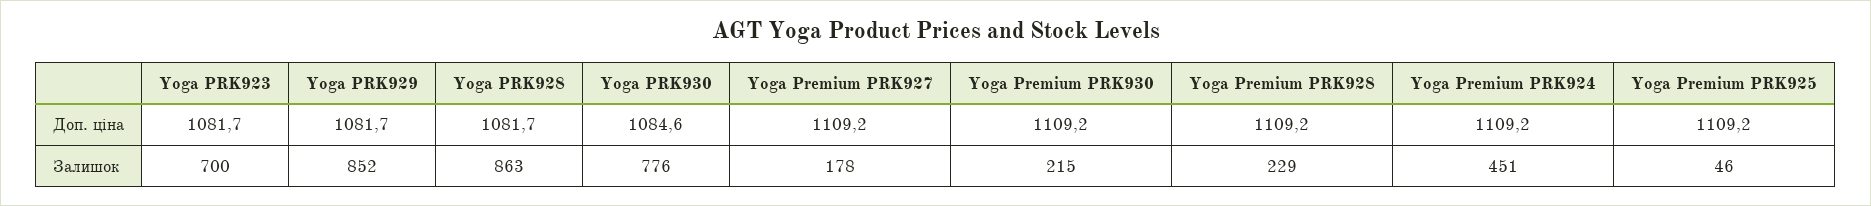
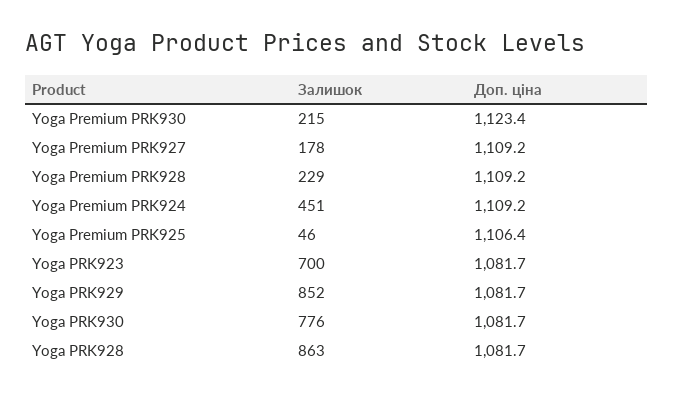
  {
    "Yoga PRK923": {
      "Доп. ціна": 1081.7,
      "Залишок": 700
    },
    "Yoga PRK929": {
      "Доп. ціна": 1081.7,
      "Залишок": 852
    },
    "Yoga PRK928": {
      "Доп. ціна": 1081.7,
      "Залишок": 863
    },
    "Yoga PRK930": {
-     "Доп. ціна": 1084.6,
+     "Доп. ціна": 1081.7,
      "Залишок": 776
    },
    "Yoga Premium PRK927": {
      "Доп. ціна": 1109.2,
      "Залишок": 178
    },
    "Yoga Premium PRK930": {
-     "Доп. ціна": 1109.2,
+     "Доп. ціна": 1123.4,
      "Залишок": 215
    },
    "Yoga Premium PRK928": {
      "Доп. ціна": 1109.2,
      "Залишок": 229
    },
    "Yoga Premium PRK924": {
      "Доп. ціна": 1109.2,
      "Залишок": 451
    },
    "Yoga Premium PRK925": {
-     "Доп. ціна": 1109.2,
+     "Доп. ціна": 1106.4,
      "Залишок": 46
    }
  }

